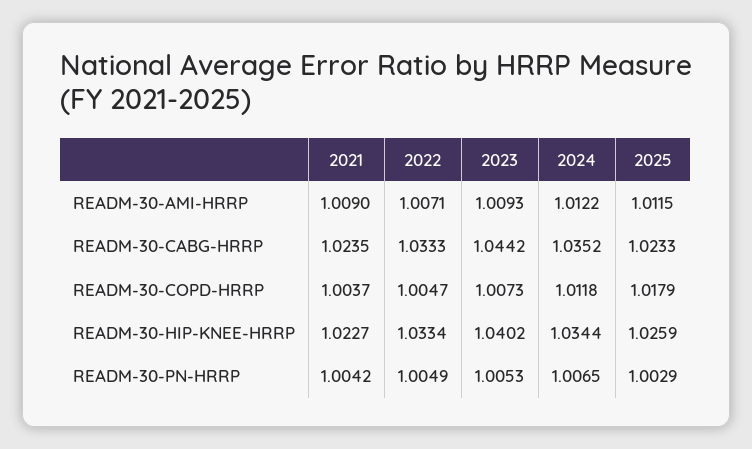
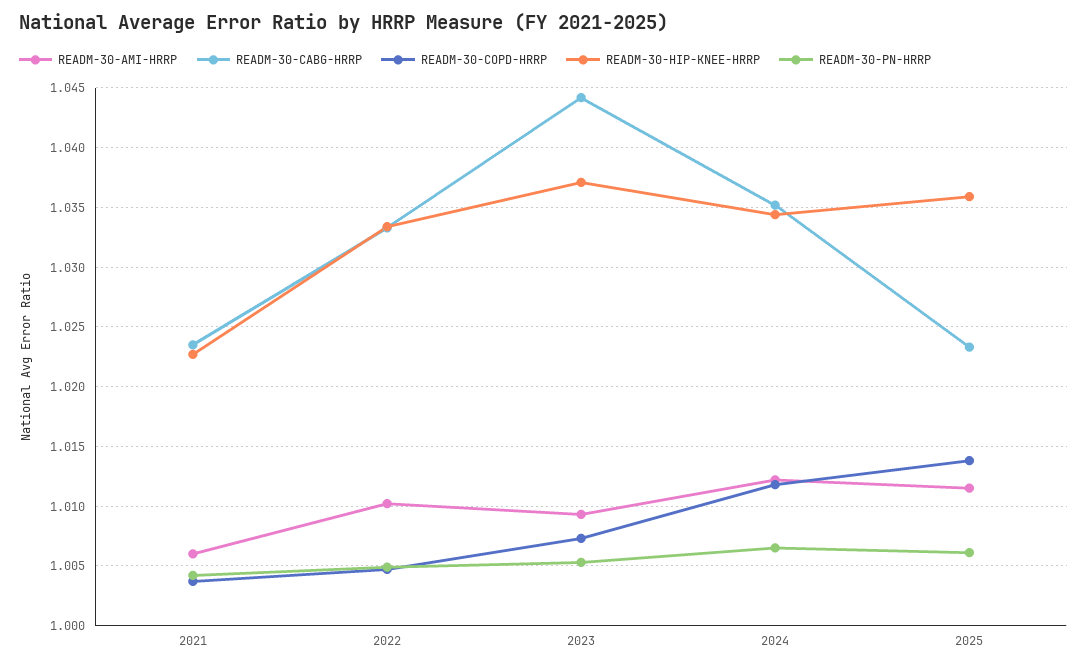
  {
    "READM-30-AMI-HRRP": {
-     "2021": 1.009,
+     "2021": 1.006,
-     "2022": 1.0071,
+     "2022": 1.01,
      "2023": 1.0093,
      "2024": 1.0122,
      "2025": 1.0115
    },
    "READM-30-CABG-HRRP": {
      "2021": 1.0235,
      "2022": 1.0333,
      "2023": 1.0442,
      "2024": 1.0352,
      "2025": 1.0233
    },
    "READM-30-COPD-HRRP": {
      "2021": 1.0037,
      "2022": 1.0047,
      "2023": 1.0073,
      "2024": 1.0118,
-     "2025": 1.0179
+     "2025": 1.014
    },
    "READM-30-HIP-KNEE-HRRP": {
      "2021": 1.0227,
      "2022": 1.0334,
-     "2023": 1.0402,
+     "2023": 1.037,
      "2024": 1.0344,
-     "2025": 1.0259
+     "2025": 1.036
    },
    "READM-30-PN-HRRP": {
      "2021": 1.0042,
      "2022": 1.0049,
      "2023": 1.0053,
      "2024": 1.0065,
-     "2025": 1.0029
+     "2025": 1.006
    }
  }

